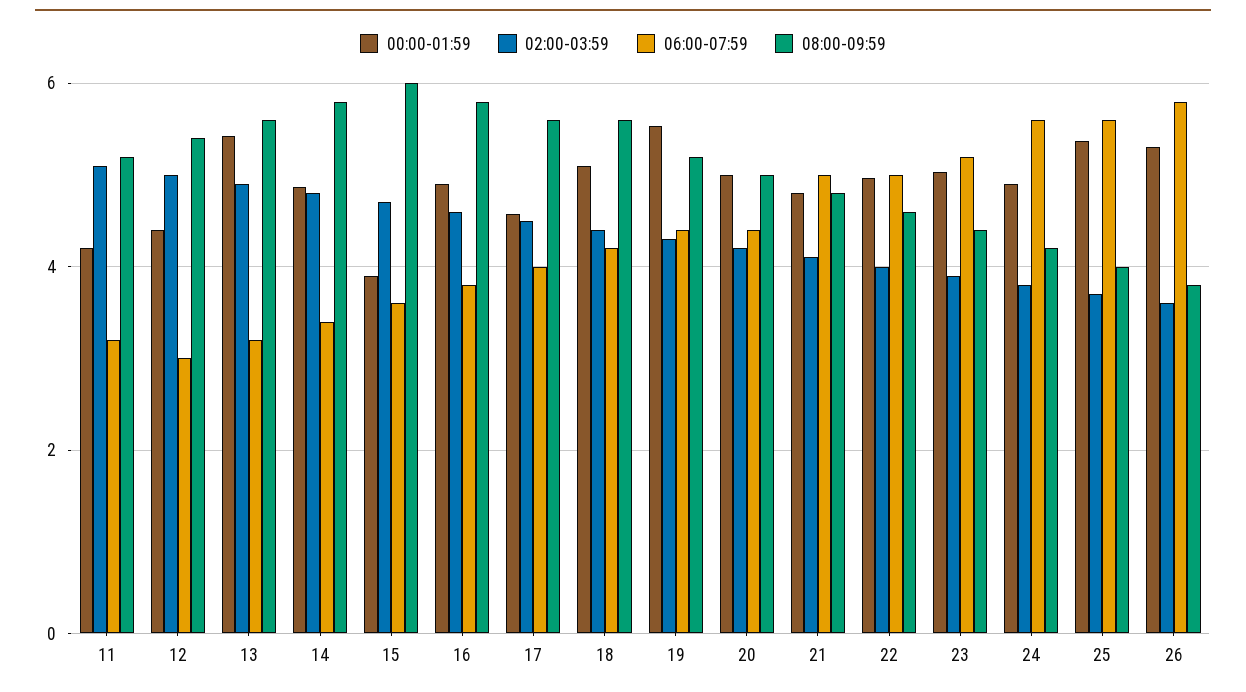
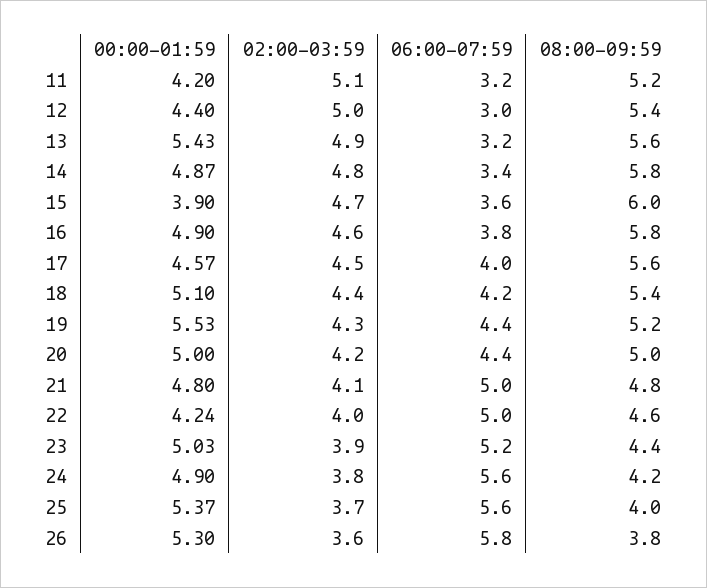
  {
    "00:00-01:59": {
      "11": 4.2,
      "12": 4.4,
      "13": 5.43,
      "14": 4.87,
      "15": 3.9,
      "16": 4.9,
      "17": 4.57,
      "18": 5.1,
      "19": 5.53,
      "20": 5,
      "21": 4.8,
-     "22": 5,
+     "22": 4.24,
      "23": 5.03,
      "24": 4.9,
      "25": 5.37,
      "26": 5.3
    },
    "02:00-03:59": {
      "11": 5.1,
      "12": 5,
      "13": 4.9,
      "14": 4.8,
      "15": 4.7,
      "16": 4.6,
      "17": 4.5,
      "18": 4.4,
      "19": 4.3,
      "20": 4.2,
      "21": 4.1,
      "22": 4,
      "23": 3.9,
      "24": 3.8,
      "25": 3.7,
      "26": 3.6
    },
    "06:00-07:59": {
      "11": 3.2,
      "12": 3,
      "13": 3.2,
      "14": 3.4,
      "15": 3.6,
      "16": 3.8,
      "17": 4,
      "18": 4.2,
      "19": 4.4,
      "20": 4.4,
      "21": 5,
      "22": 5,
      "23": 5.2,
      "24": 5.6,
      "25": 5.6,
      "26": 5.8
    },
    "08:00-09:59": {
      "11": 5.2,
      "12": 5.4,
      "13": 5.6,
      "14": 5.8,
      "15": 6,
      "16": 5.8,
      "17": 5.6,
-     "18": 5.6,
+     "18": 5.4,
      "19": 5.2,
      "20": 5,
      "21": 4.8,
      "22": 4.6,
      "23": 4.4,
      "24": 4.2,
      "25": 4,
      "26": 3.8
    }
  }

